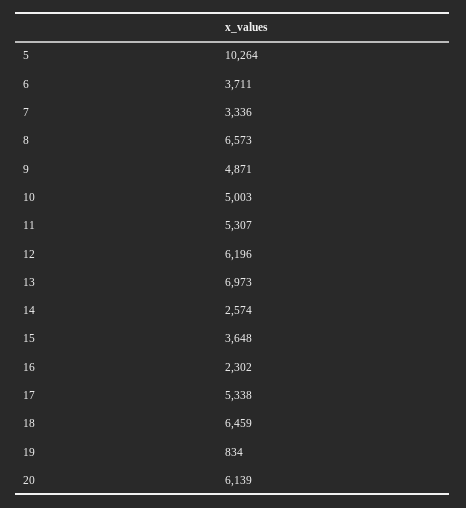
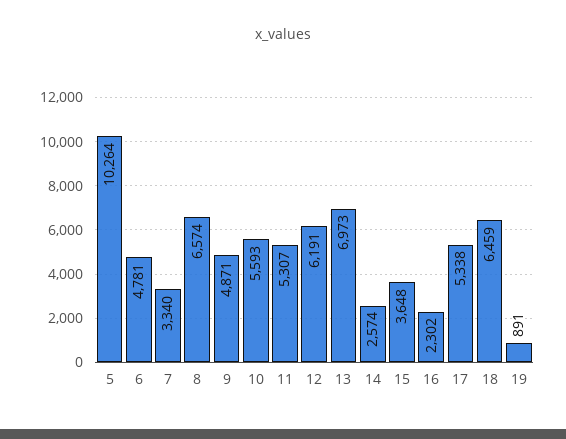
  {
    "5": 10264,
-   "6": 3711,
+   "6": 4781,
-   "7": 3336,
+   "7": 3340,
-   "8": 6573,
+   "8": 6574,
    "9": 4871,
-   "10": 5003,
+   "10": 5593,
    "11": 5307,
-   "12": 6196,
+   "12": 6191,
    "13": 6973,
    "14": 2574,
    "15": 3648,
    "16": 2302,
    "17": 5338,
    "18": 6459,
-   "19": 834,
+   "19": 891
-   "20": 6139
  }

